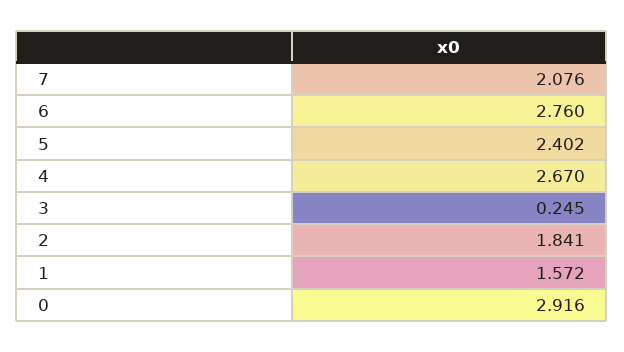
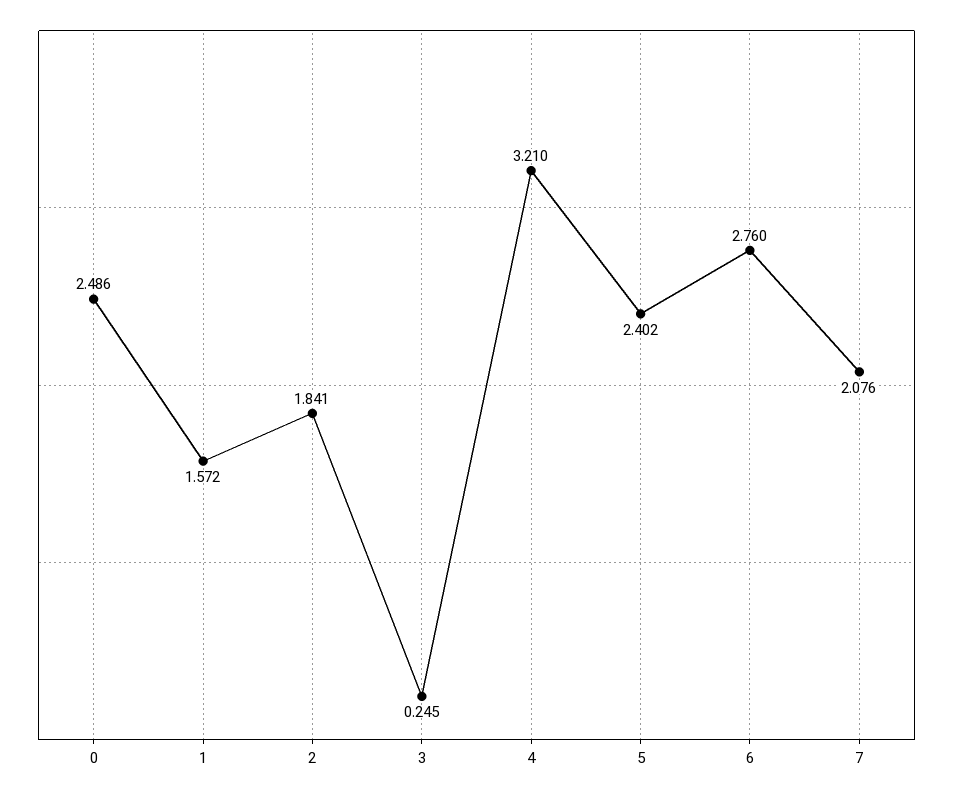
  {
    "7": 2.076,
    "6": 2.76,
    "5": 2.402,
-   "4": 2.67,
+   "4": 3.21,
    "3": 0.245,
    "2": 1.841,
    "1": 1.572,
-   "0": 2.916
+   "0": 2.486
  }

